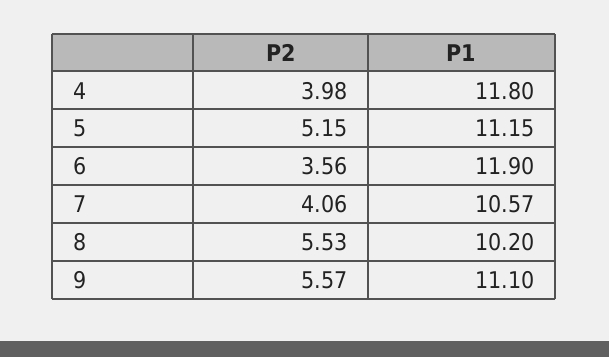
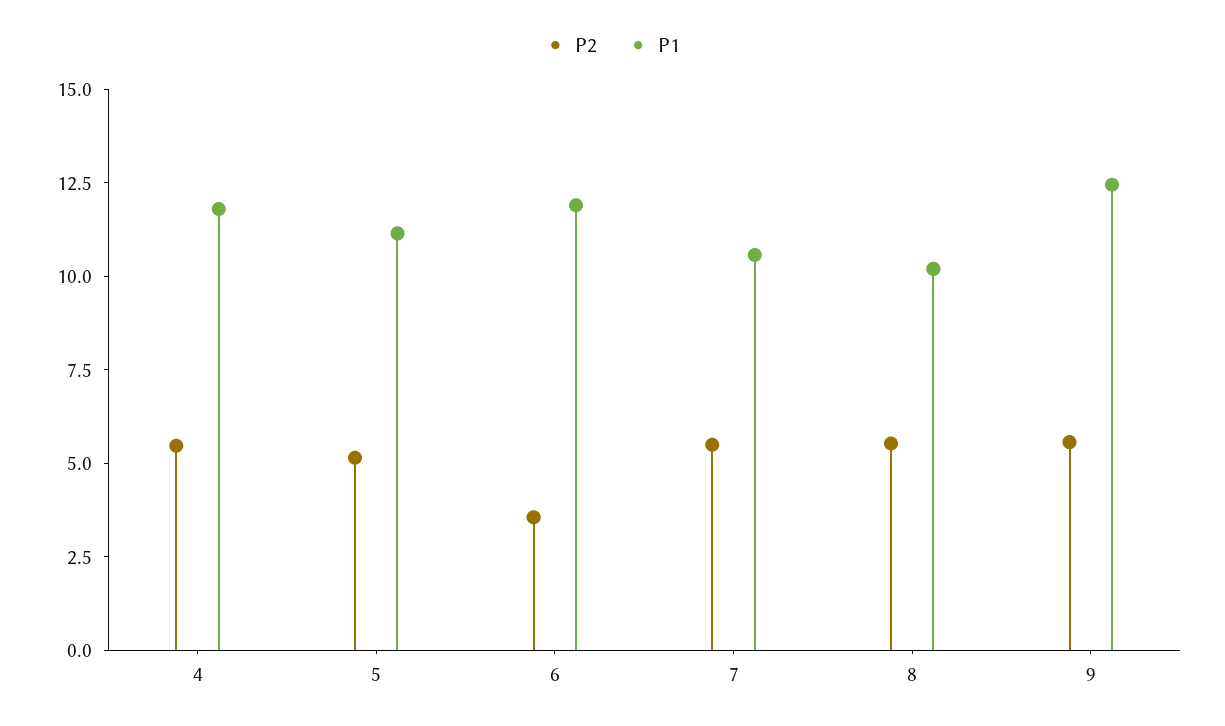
  {
    "P2": {
-     "4": 3.98,
+     "4": 5.5,
      "5": 5.15,
      "6": 3.56,
-     "7": 4.06,
+     "7": 5.5,
      "8": 5.53,
      "9": 5.57
    },
    "P1": {
      "4": 11.8,
      "5": 11.15,
      "6": 11.9,
      "7": 10.57,
      "8": 10.2,
-     "9": 11.1
+     "9": 12.5
    }
  }

